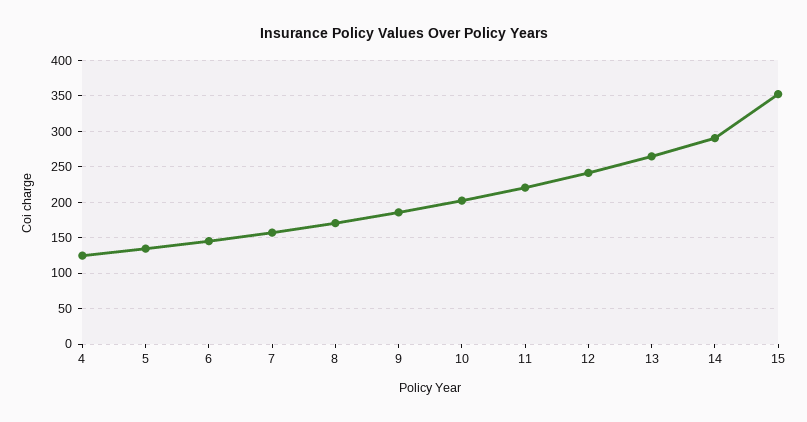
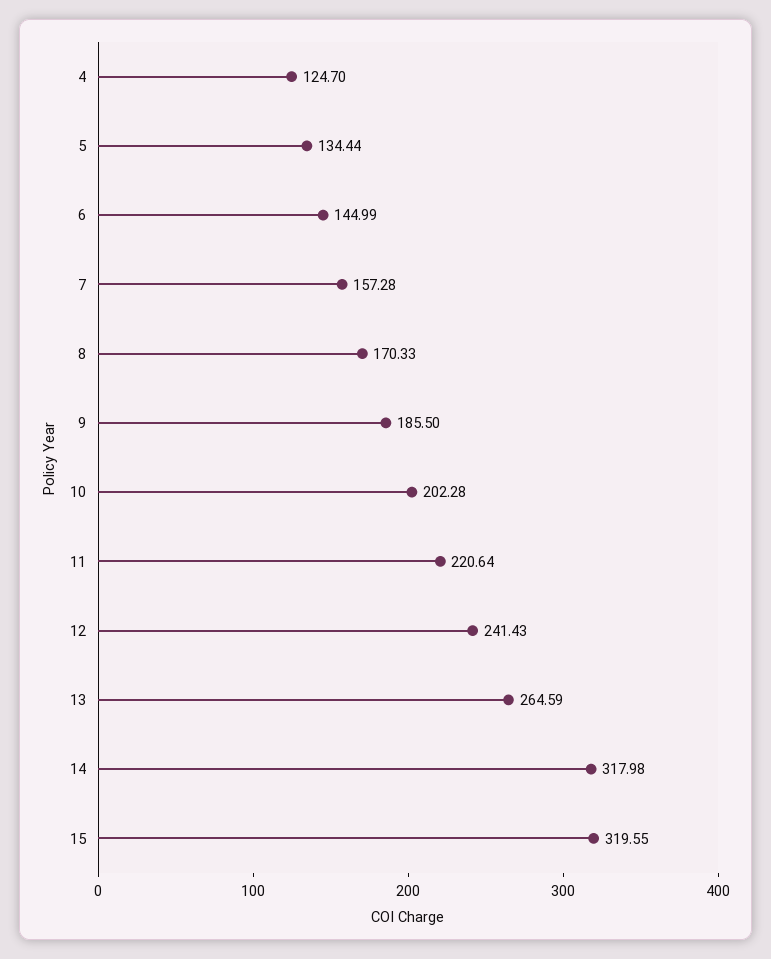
  {
    "4": 124.7,
    "5": 134.44,
    "6": 144.99,
    "7": 157.28,
    "8": 170.33,
    "9": 185.5,
    "10": 202.28,
    "11": 220.64,
    "12": 241.43,
    "13": 264.59,
-   "14": 290,
+   "14": 317.98,
-   "15": 350
+   "15": 319.55
  }

